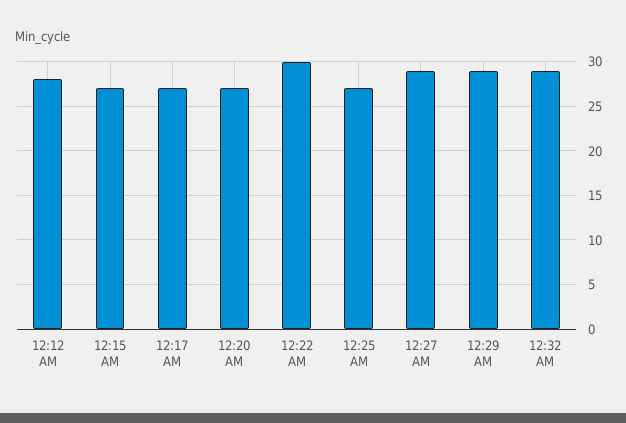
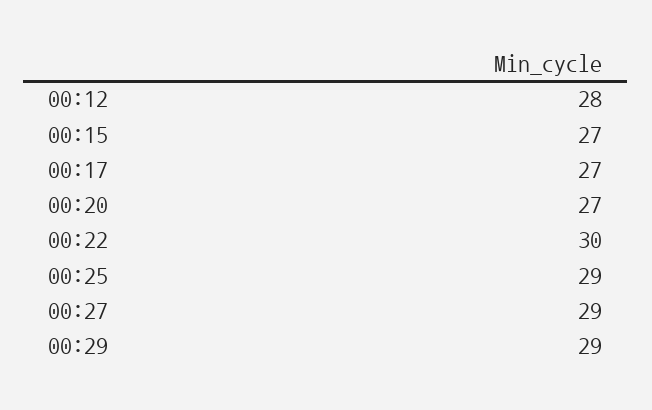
  {
    "12:12 AM": 28,
    "12:15 AM": 27,
    "12:17 AM": 27,
    "12:20 AM": 27,
    "12:22 AM": 30,
-   "12:25 AM": 27,
+   "12:25 AM": 29,
    "12:27 AM": 29,
-   "12:29 AM": 29,
+   "12:29 AM": 29
-   "12:32 AM": 29
  }

